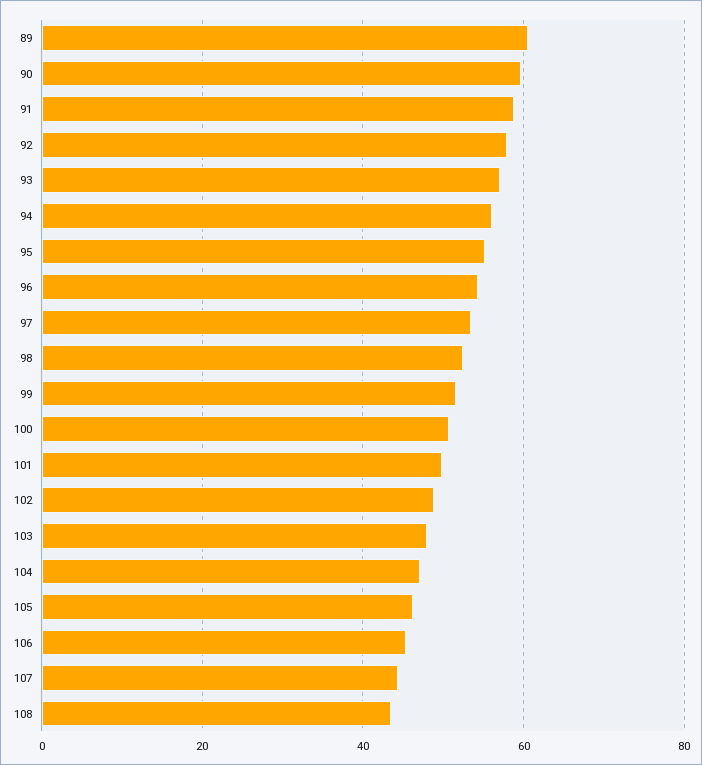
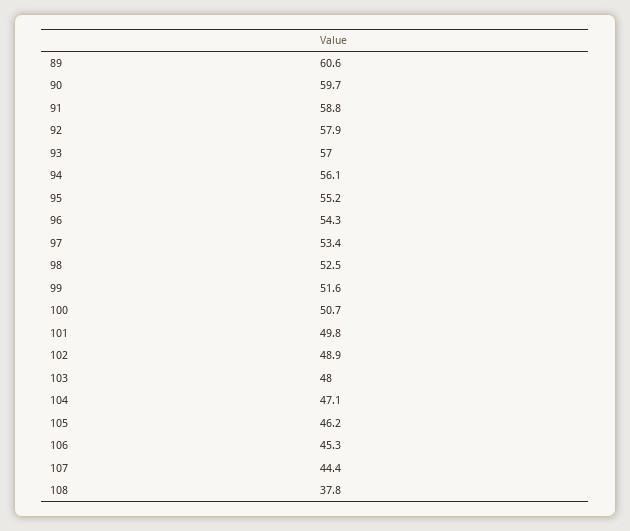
  {
    "89": 60.6,
    "90": 59.7,
    "91": 58.8,
    "92": 57.9,
    "93": 57,
    "94": 56.1,
    "95": 55.2,
    "96": 54.3,
    "97": 53.4,
    "98": 52.5,
    "99": 51.6,
    "100": 50.7,
    "101": 49.8,
    "102": 48.9,
    "103": 48,
    "104": 47.1,
    "105": 46.2,
    "106": 45.3,
    "107": 44.4,
-   "108": 44
+   "108": 37.8
  }

